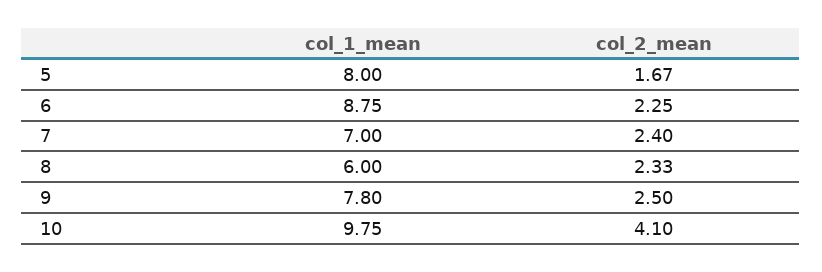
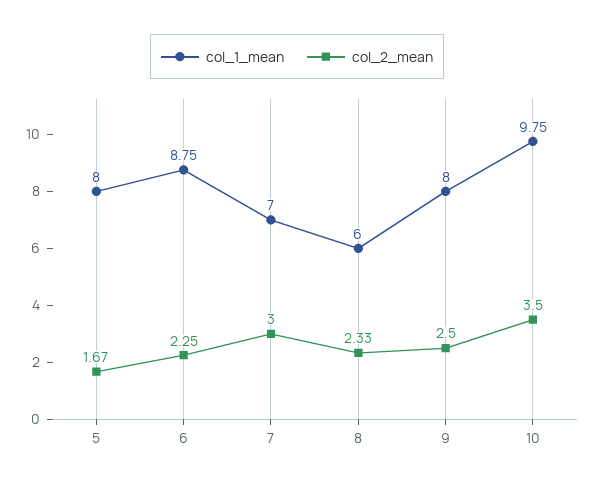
  {
    "col_1_mean": {
      "5": 8,
      "6": 8.75,
      "7": 7,
      "8": 6,
-     "9": 7.8,
+     "9": 8,
      "10": 9.75
    },
    "col_2_mean": {
      "5": 1.67,
      "6": 2.25,
-     "7": 2.4,
+     "7": 3,
      "8": 2.33,
      "9": 2.5,
-     "10": 4.1
+     "10": 3.5
    }
  }

